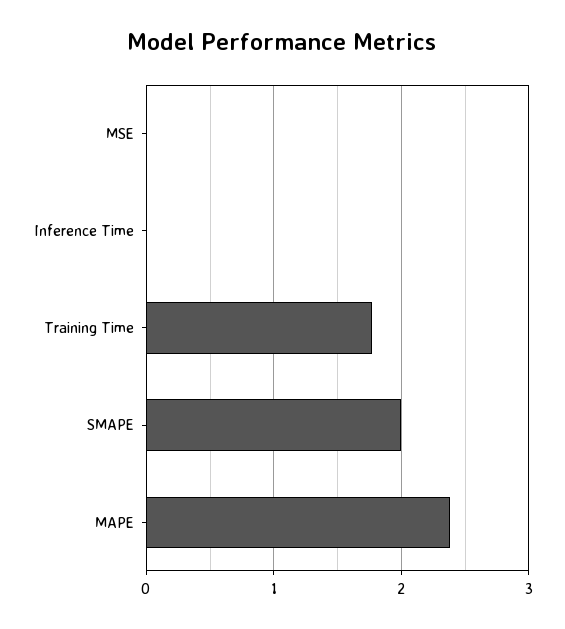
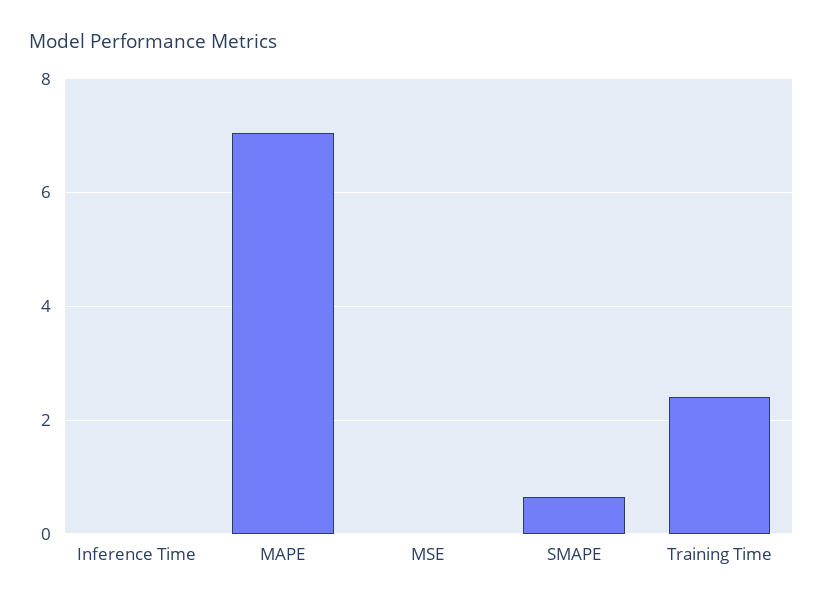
  {
    "MSE": 0,
    "Inference Time": 0,
-   "Training Time": 1.8,
+   "Training Time": 2.4,
-   "SMAPE": 2,
+   "SMAPE": 0.6,
-   "MAPE": 2.4
+   "MAPE": 7
  }

